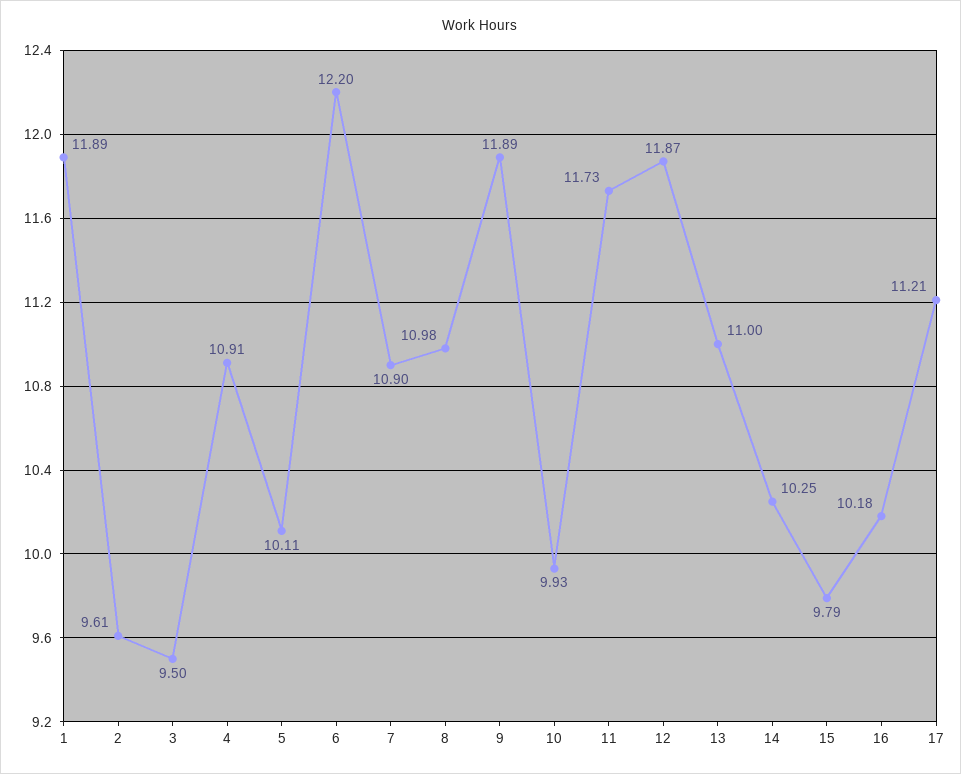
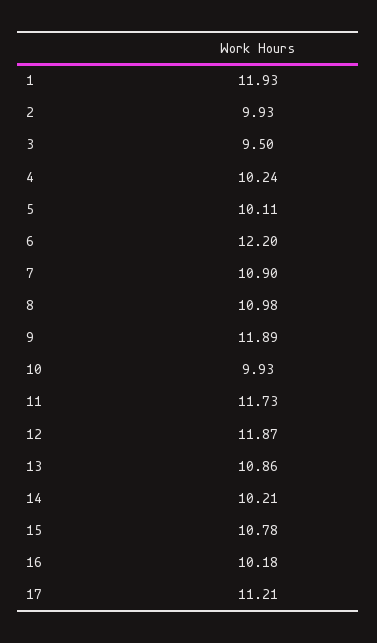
  {
-   "1": 11.89,
+   "1": 11.93,
-   "2": 9.61,
+   "2": 9.93,
    "3": 9.5,
-   "4": 10.91,
+   "4": 10.24,
    "5": 10.11,
    "6": 12.2,
    "7": 10.9,
    "8": 10.98,
    "9": 11.89,
    "10": 9.93,
    "11": 11.73,
    "12": 11.87,
-   "13": 11,
+   "13": 10.86,
-   "14": 10.25,
+   "14": 10.21,
-   "15": 9.79,
+   "15": 10.78,
    "16": 10.18,
    "17": 11.21
  }

